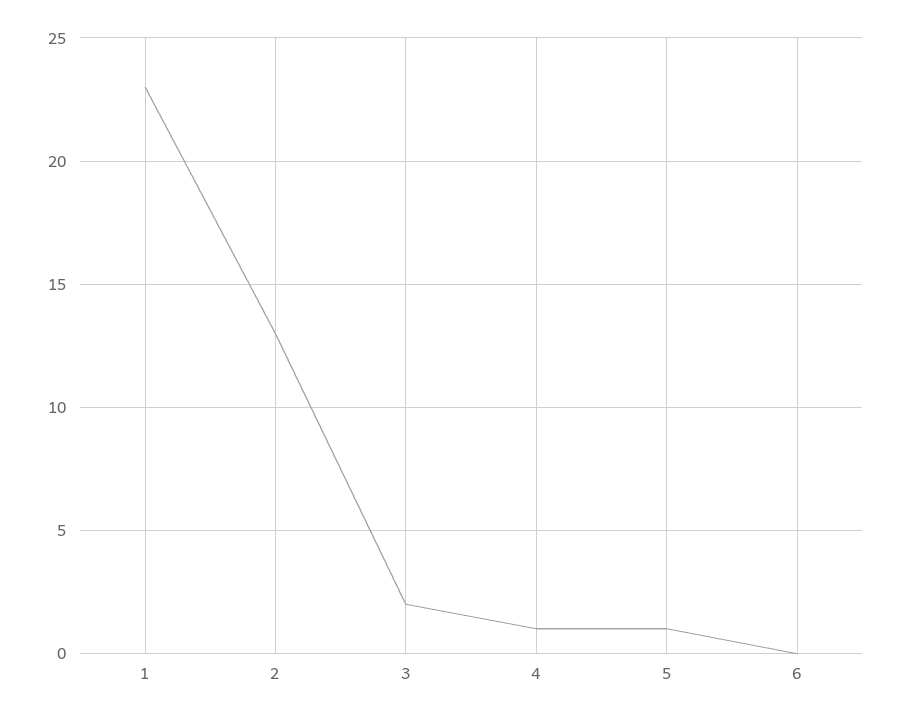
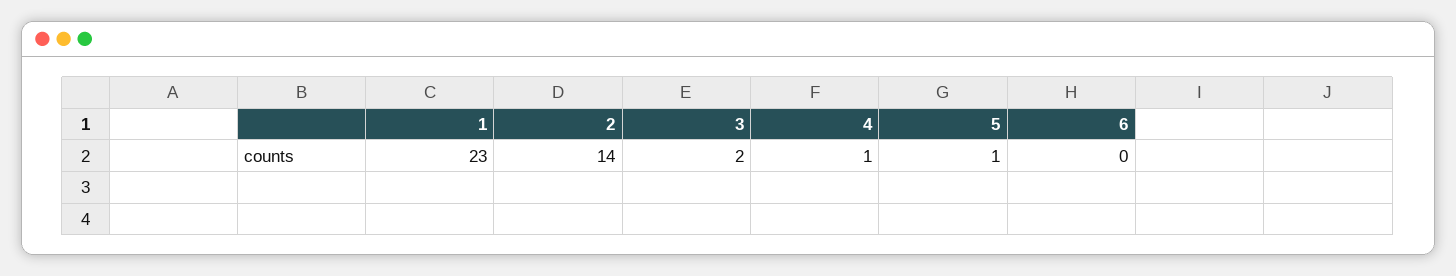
  {
    "1": 23,
-   "2": 13,
+   "2": 14,
    "3": 2,
    "4": 1,
    "5": 1,
    "6": 0
  }

